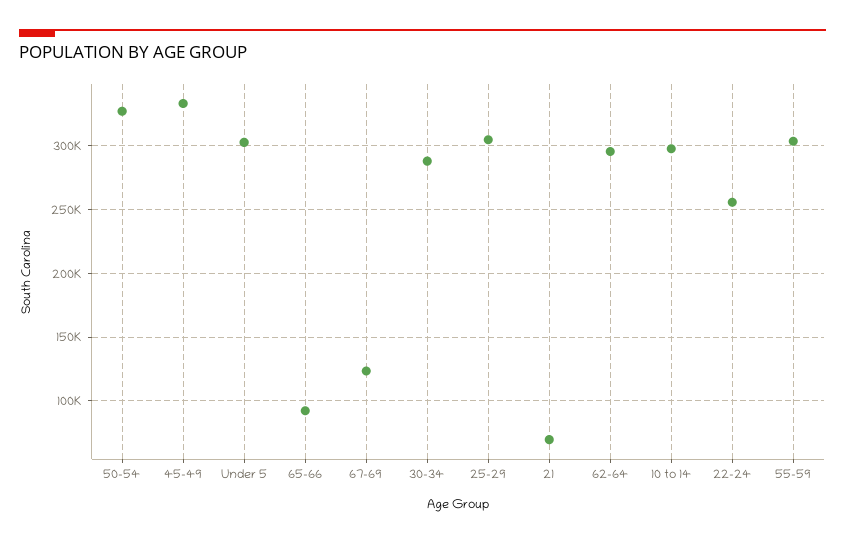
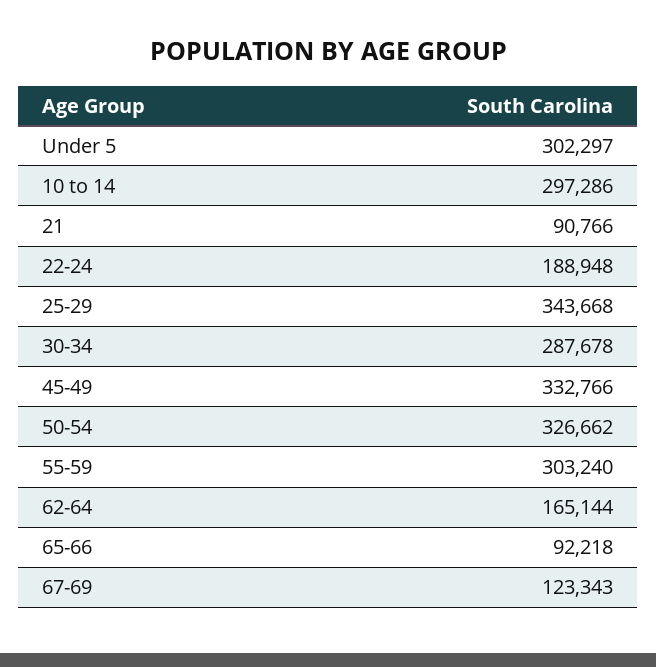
  {
    "50-54": 326662,
    "45-49": 332766,
    "Under 5": 302297,
    "65-66": 92218,
    "67-69": 123343,
    "30-34": 287678,
-   "25-29": 305000,
+   "25-29": 343668,
-   "21": 70000,
+   "21": 90766,
-   "62-64": 295000,
+   "62-64": 165144,
    "10 to 14": 297286,
-   "22-24": 255000,
+   "22-24": 188948,
    "55-59": 303240
  }

